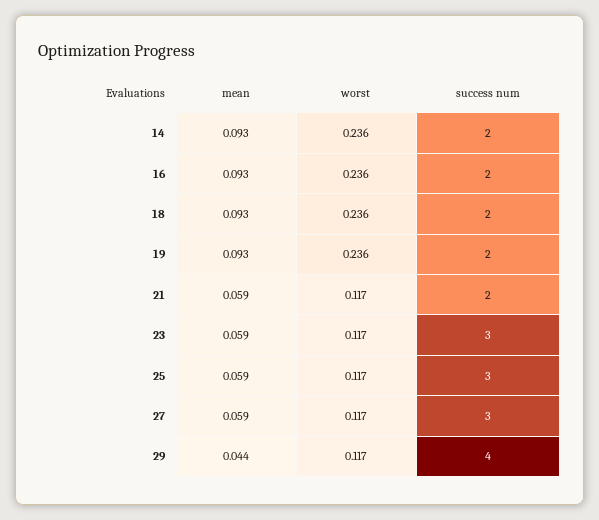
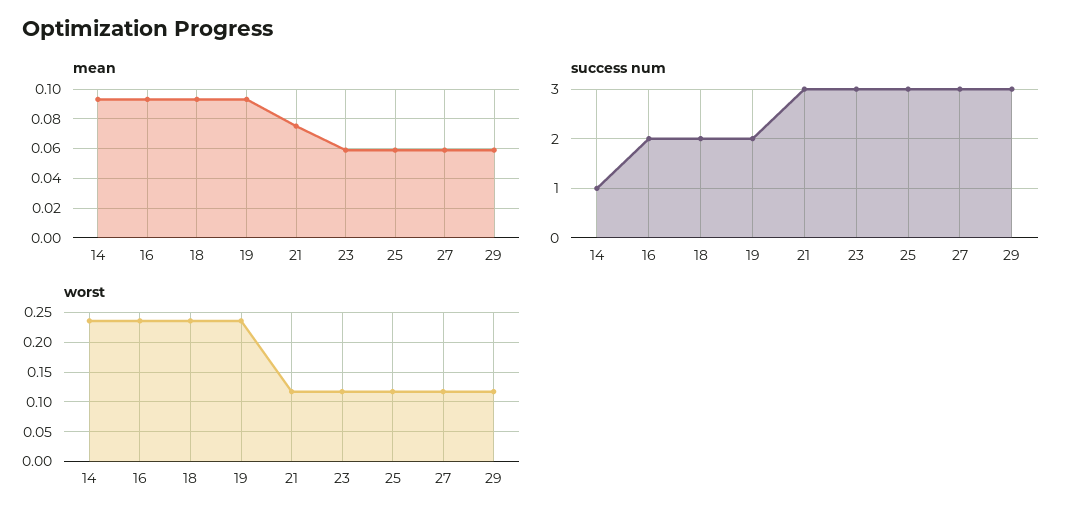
  {
    "mean": {
      "14": 0.093,
      "16": 0.093,
      "18": 0.093,
      "19": 0.093,
-     "21": 0.059,
+     "21": 0.075,
      "23": 0.059,
      "25": 0.059,
      "27": 0.059,
-     "29": 0.044
+     "29": 0.06
    },
    "worst": {
      "14": 0.236,
      "16": 0.236,
      "18": 0.236,
      "19": 0.236,
      "21": 0.117,
      "23": 0.117,
      "25": 0.117,
      "27": 0.117,
      "29": 0.117
    },
    "success num": {
-     "14": 2,
+     "14": 1,
      "16": 2,
      "18": 2,
      "19": 2,
-     "21": 2,
+     "21": 3,
      "23": 3,
      "25": 3,
      "27": 3,
-     "29": 4
+     "29": 3
    }
  }

